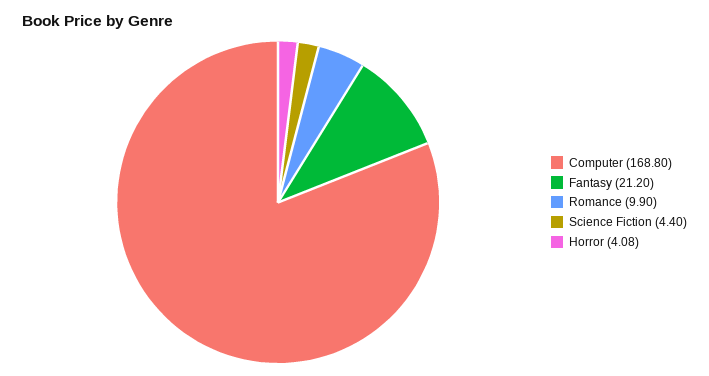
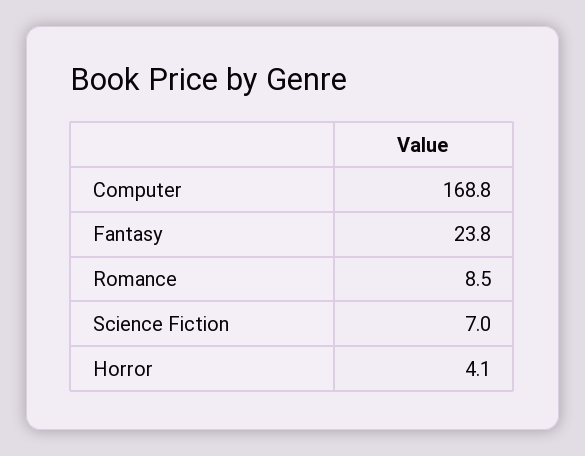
  {
    "Computer": 168.8,
-   "Fantasy": 21.2,
+   "Fantasy": 23.8,
-   "Romance": 9.9,
+   "Romance": 8.5,
-   "Science Fiction": 4.4,
+   "Science Fiction": 7,
    "Horror": 4.08
  }

